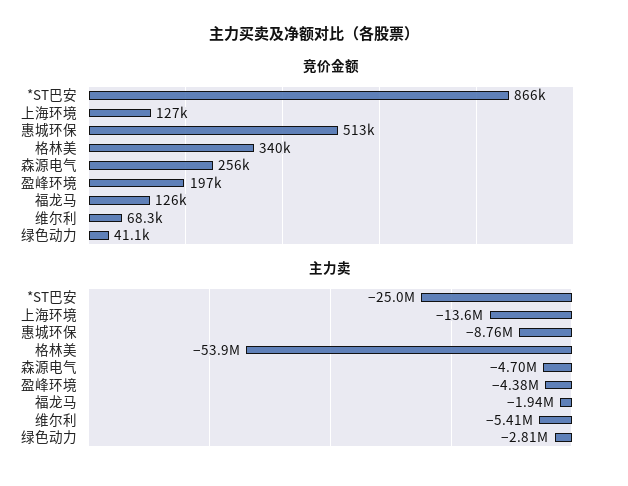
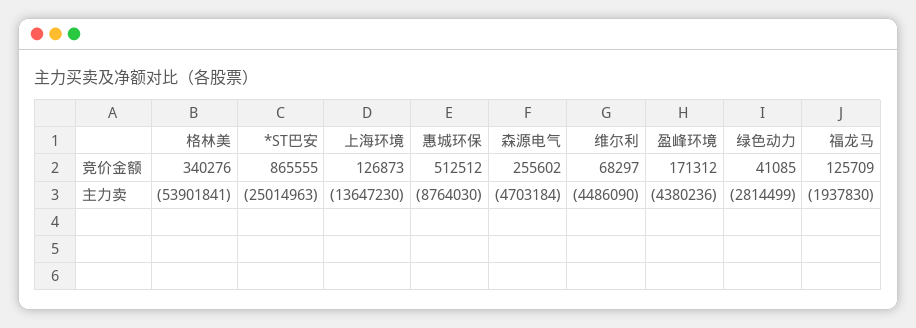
  {
    "竞价金额": {
      "*ST巴安": 865555,
      "上海环境": 126873,
      "惠城环保": 512512,
      "格林美": 340276,
      "森源电气": 255602,
-     "盈峰环境": 197000,
+     "盈峰环境": 171312,
      "福龙马": 125709,
      "维尔利": 68297,
      "绿色动力": 41085
    },
    "主力卖": {
      "*ST巴安": -25014963,
      "上海环境": -13647230,
      "惠城环保": -8764030,
      "格林美": -53901841,
      "森源电气": -4703184,
      "盈峰环境": -4380236,
      "福龙马": -1937830,
-     "维尔利": -5410000,
+     "维尔利": -4486090,
      "绿色动力": -2814499
    }
  }

